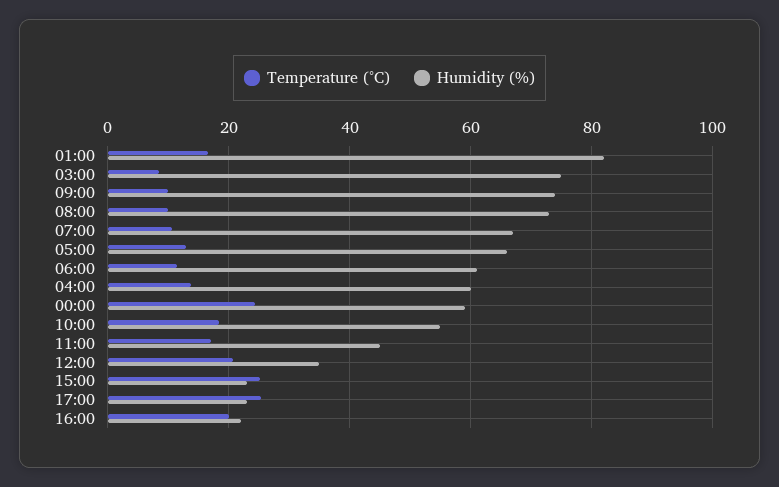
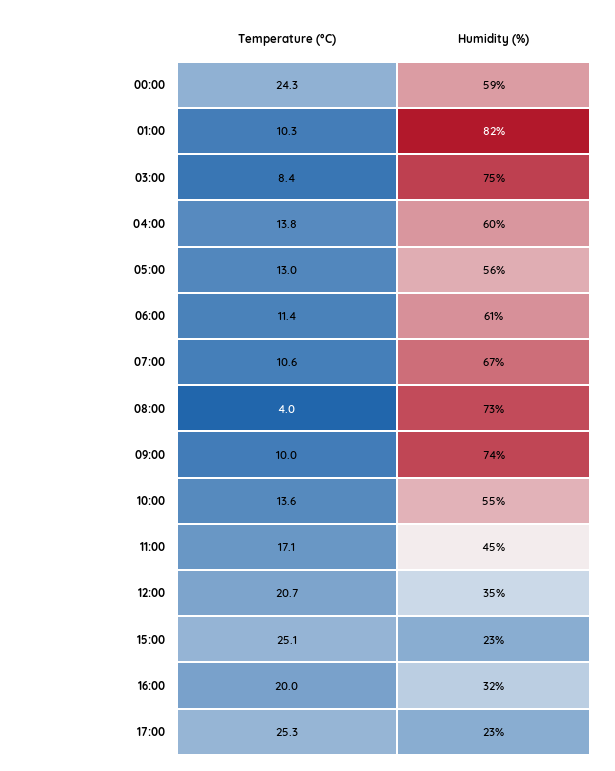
  {
    "Temperature (°C)": {
-     "01:00": 16,
+     "01:00": 10.3,
      "03:00": 8.4,
      "09:00": 10,
-     "08:00": 10,
+     "08:00": 4,
      "07:00": 10.6,
      "05:00": 13,
      "06:00": 11.4,
      "04:00": 13.8,
      "00:00": 24.3,
-     "10:00": 18,
+     "10:00": 13.6,
      "11:00": 17.1,
      "12:00": 20.7,
      "15:00": 25.1,
      "17:00": 25.3,
      "16:00": 20
    },
    "Humidity (%)": {
      "01:00": 82,
      "03:00": 75,
      "09:00": 74,
      "08:00": 73,
      "07:00": 67,
-     "05:00": 66,
+     "05:00": 56,
      "06:00": 61,
      "04:00": 60,
      "00:00": 59,
      "10:00": 55,
      "11:00": 45,
      "12:00": 35,
      "15:00": 23,
      "17:00": 23,
-     "16:00": 22
+     "16:00": 32
    }
  }

